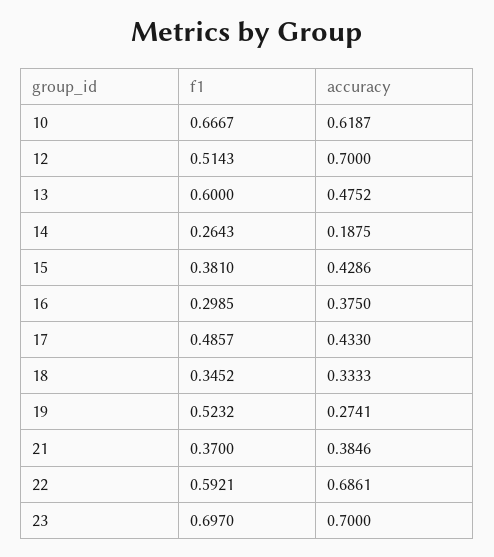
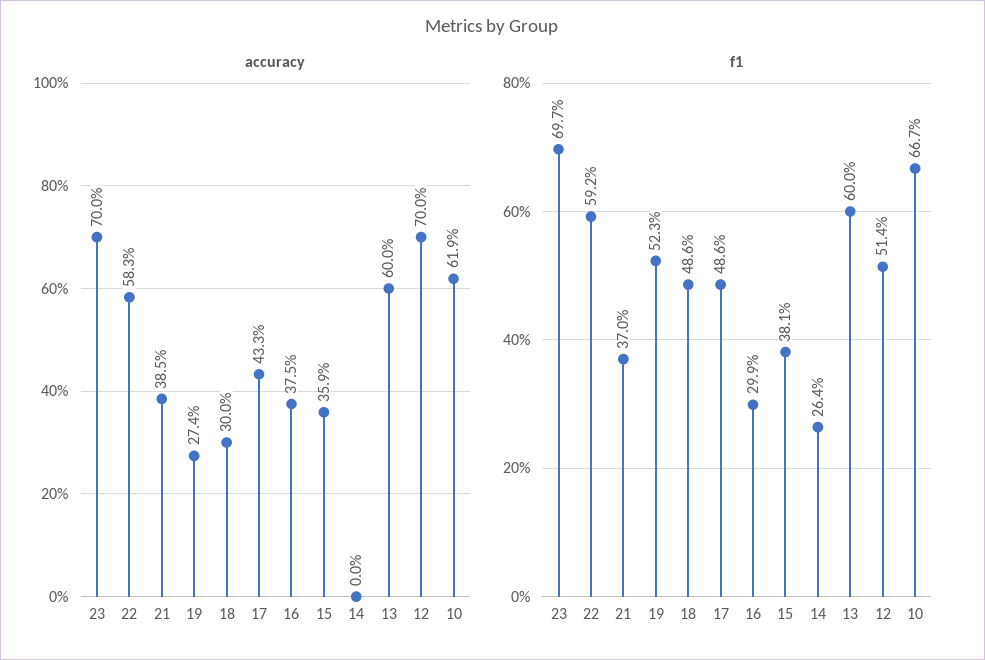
  {
    "f1": {
      "10": 0.6667,
      "12": 0.5143,
      "13": 0.6,
      "14": 0.2643,
      "15": 0.381,
      "16": 0.2985,
      "17": 0.4857,
-     "18": 0.3452,
+     "18": 0.486,
      "19": 0.5232,
      "21": 0.37,
      "22": 0.5921,
      "23": 0.697
    },
    "accuracy": {
      "10": 0.6187,
      "12": 0.7,
-     "13": 0.4752,
+     "13": 0.6,
-     "14": 0.1875,
+     "14": 0,
-     "15": 0.4286,
+     "15": 0.359,
      "16": 0.375,
      "17": 0.433,
-     "18": 0.3333,
+     "18": 0.3,
      "19": 0.2741,
      "21": 0.3846,
-     "22": 0.6861,
+     "22": 0.583,
      "23": 0.7
    }
  }

